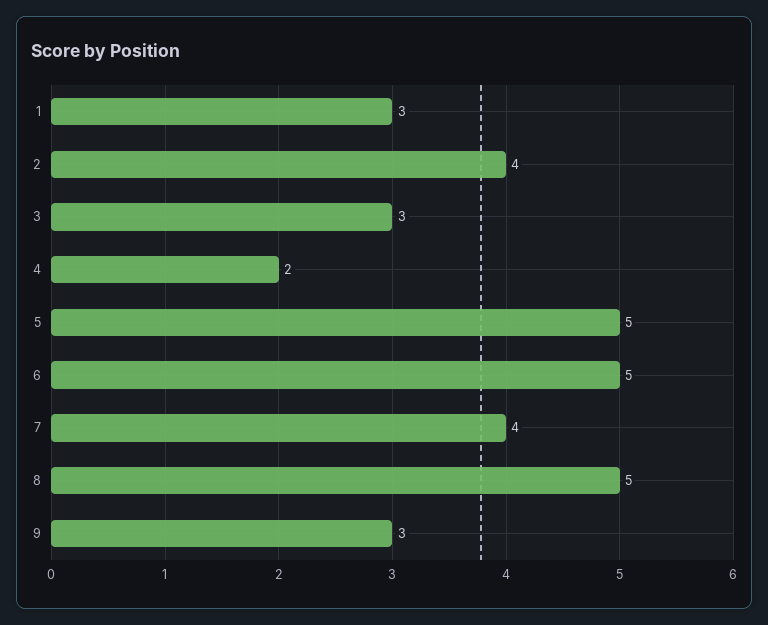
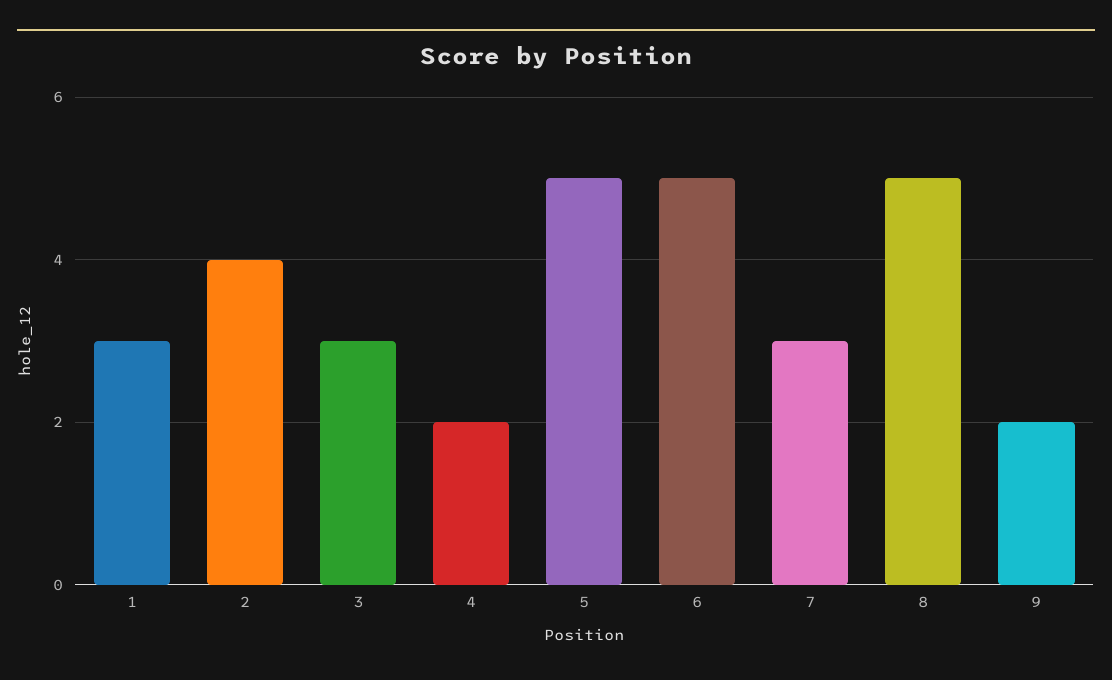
  {
    "1": 3,
    "2": 4,
    "3": 3,
    "4": 2,
    "5": 5,
    "6": 5,
-   "7": 4,
+   "7": 3,
    "8": 5,
-   "9": 3
+   "9": 2
  }

